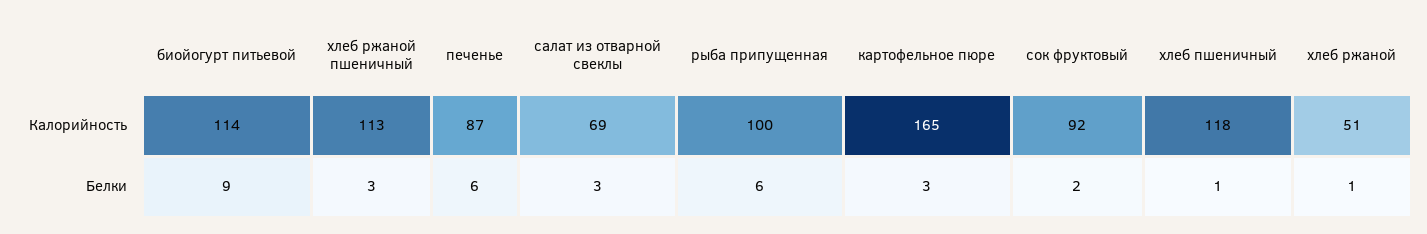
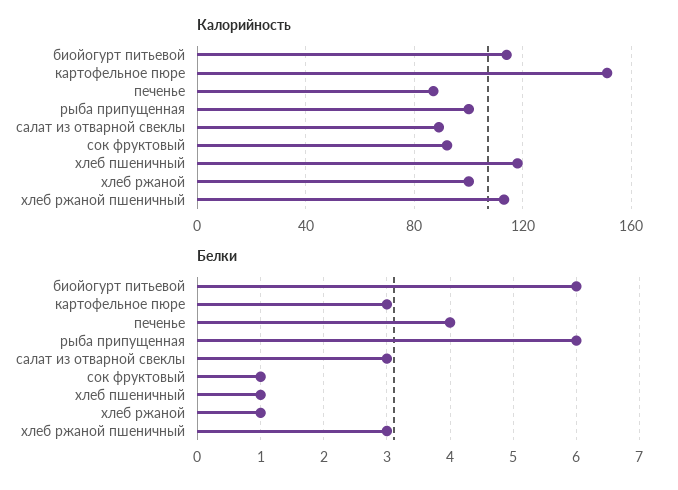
  {
    "Калорийность": {
      "биойогурт питьевой": 114,
      "хлеб ржаной пшеничный": 113,
      "печенье": 87,
-     "салат из отварной свеклы": 69,
+     "салат из отварной свеклы": 90,
      "рыба припущенная": 100,
-     "картофельное пюре": 165,
+     "картофельное пюре": 150,
      "сок фруктовый": 92,
      "хлеб пшеничный": 118,
-     "хлеб ржаной": 51
+     "хлеб ржаной": 100
    },
    "Белки": {
-     "биойогурт питьевой": 9,
+     "биойогурт питьевой": 6,
      "хлеб ржаной пшеничный": 3,
-     "печенье": 6,
+     "печенье": 4,
      "салат из отварной свеклы": 3,
      "рыба припущенная": 6,
      "картофельное пюре": 3,
-     "сок фруктовый": 2,
+     "сок фруктовый": 1,
      "хлеб пшеничный": 1,
      "хлеб ржаной": 1
    }
  }

